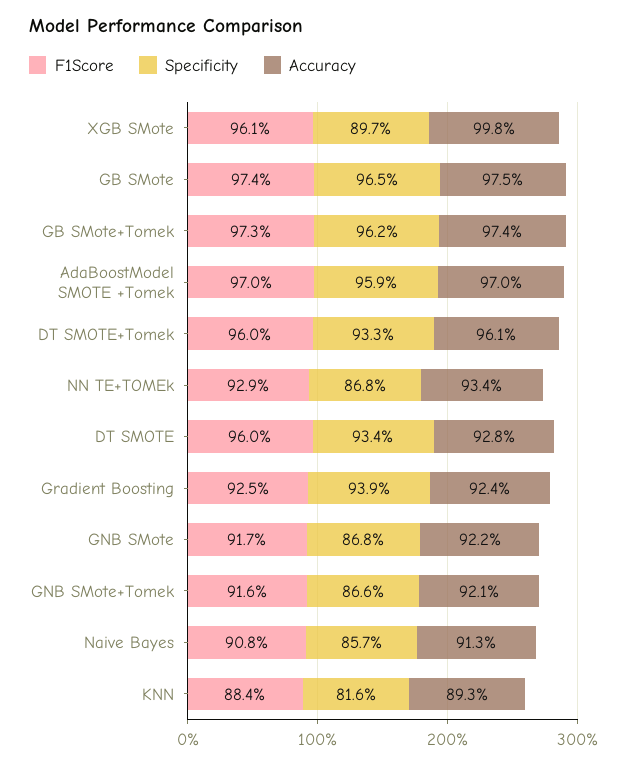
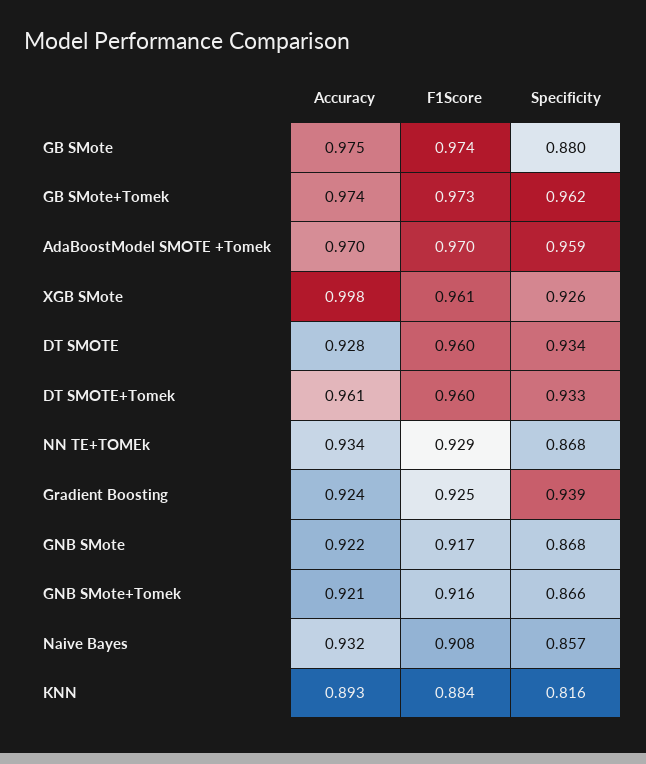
  {
    "F1Score": {
      "XGB SMote": 0.961,
      "GB SMote": 0.974,
      "GB SMote+Tomek": 0.973,
      "AdaBoostModel SMOTE +Tomek": 0.97,
      "DT SMOTE+Tomek": 0.96,
      "NN TE+TOMEk": 0.929,
      "DT SMOTE": 0.96,
      "Gradient Boosting": 0.925,
      "GNB SMote": 0.917,
      "GNB SMote+Tomek": 0.916,
      "Naive Bayes": 0.908,
      "KNN": 0.884
    },
    "Specificity": {
-     "XGB SMote": 0.897,
+     "XGB SMote": 0.926,
-     "GB SMote": 0.965,
+     "GB SMote": 0.88,
      "GB SMote+Tomek": 0.962,
      "AdaBoostModel SMOTE +Tomek": 0.959,
      "DT SMOTE+Tomek": 0.933,
      "NN TE+TOMEk": 0.868,
      "DT SMOTE": 0.934,
      "Gradient Boosting": 0.939,
      "GNB SMote": 0.868,
      "GNB SMote+Tomek": 0.866,
      "Naive Bayes": 0.857,
      "KNN": 0.816
    },
    "Accuracy": {
      "XGB SMote": 0.998,
      "GB SMote": 0.975,
      "GB SMote+Tomek": 0.974,
      "AdaBoostModel SMOTE +Tomek": 0.97,
      "DT SMOTE+Tomek": 0.961,
      "NN TE+TOMEk": 0.934,
      "DT SMOTE": 0.928,
      "Gradient Boosting": 0.924,
      "GNB SMote": 0.922,
      "GNB SMote+Tomek": 0.921,
-     "Naive Bayes": 0.913,
+     "Naive Bayes": 0.932,
      "KNN": 0.893
    }
  }

